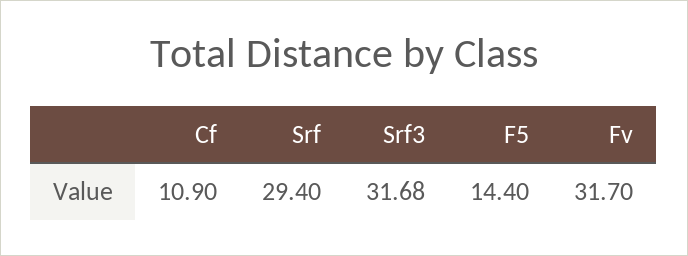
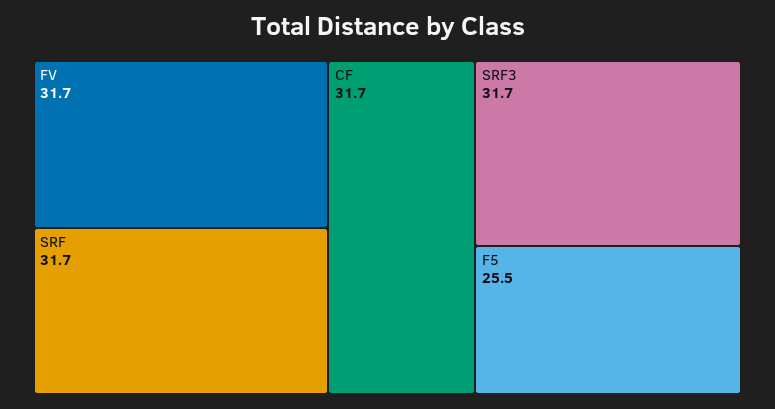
  {
-   "Cf": 10.9,
+   "Cf": 31.7,
-   "Srf": 29.4,
+   "Srf": 31.7,
    "Srf3": 31.68,
-   "F5": 14.4,
+   "F5": 25.5,
    "Fv": 31.7
  }

